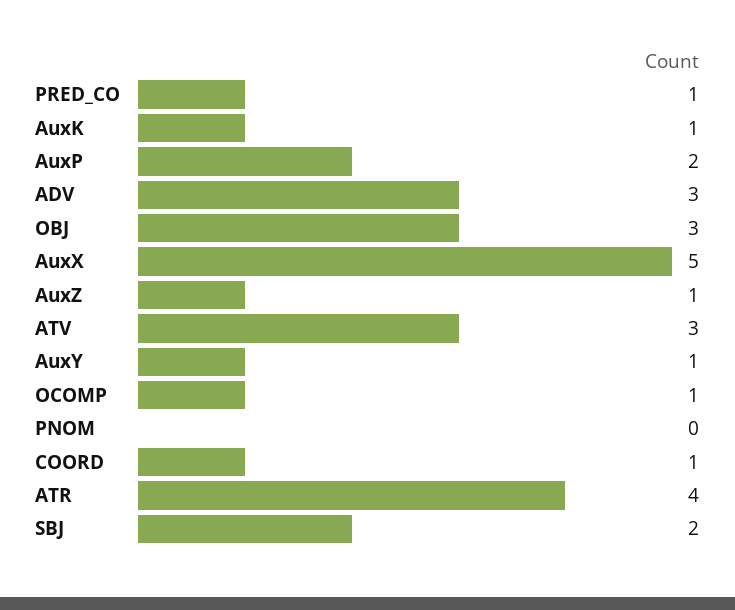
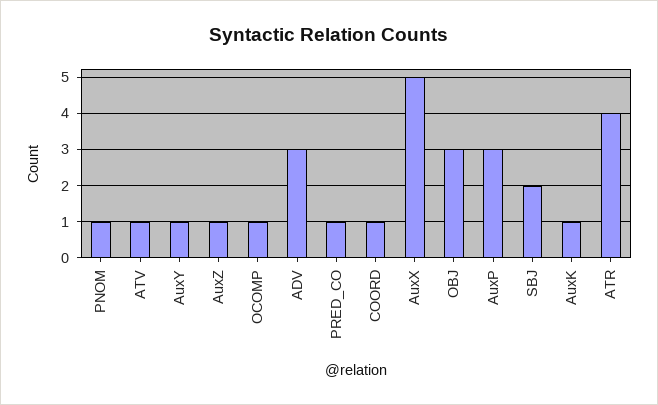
  {
    "PRED_CO": 1,
    "AuxK": 1,
-   "AuxP": 2,
+   "AuxP": 3,
    "ADV": 3,
    "OBJ": 3,
    "AuxX": 5,
    "AuxZ": 1,
-   "ATV": 3,
+   "ATV": 1,
    "AuxY": 1,
    "OCOMP": 1,
-   "PNOM": 0,
+   "PNOM": 1,
    "COORD": 1,
    "ATR": 4,
    "SBJ": 2
  }

